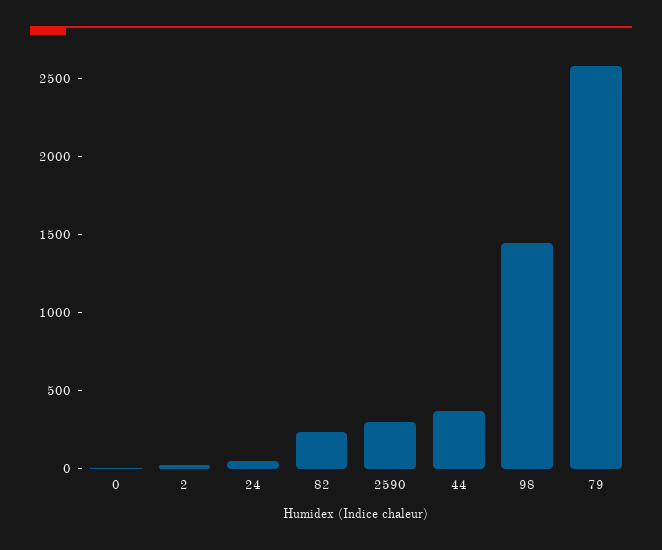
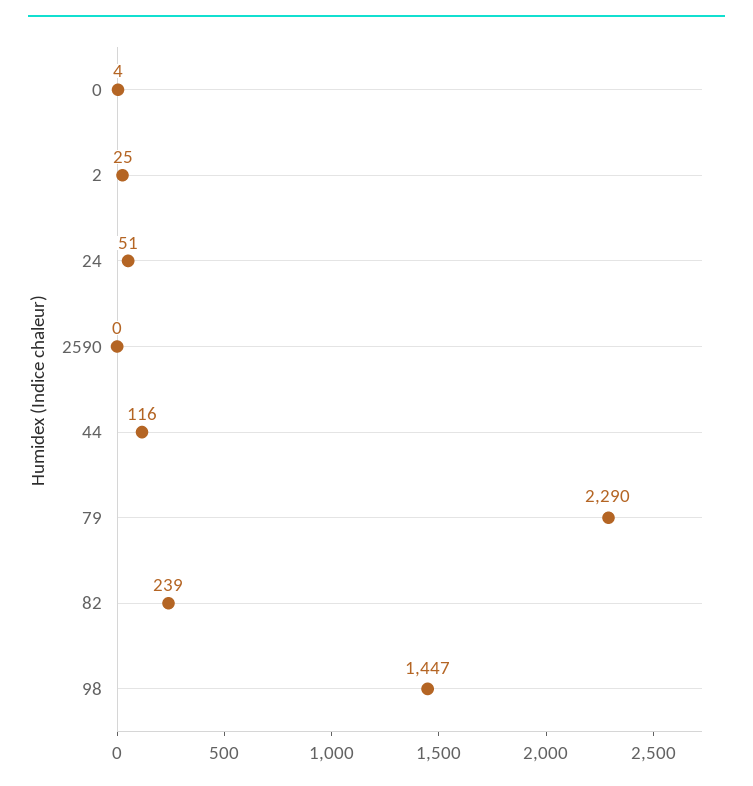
  {
    "0": 4,
    "2": 25,
    "24": 51,
    "82": 239,
-   "2590": 300,
+   "2590": 0,
-   "44": 400,
+   "44": 116,
    "98": 1447,
-   "79": 2600
+   "79": 2290
  }

